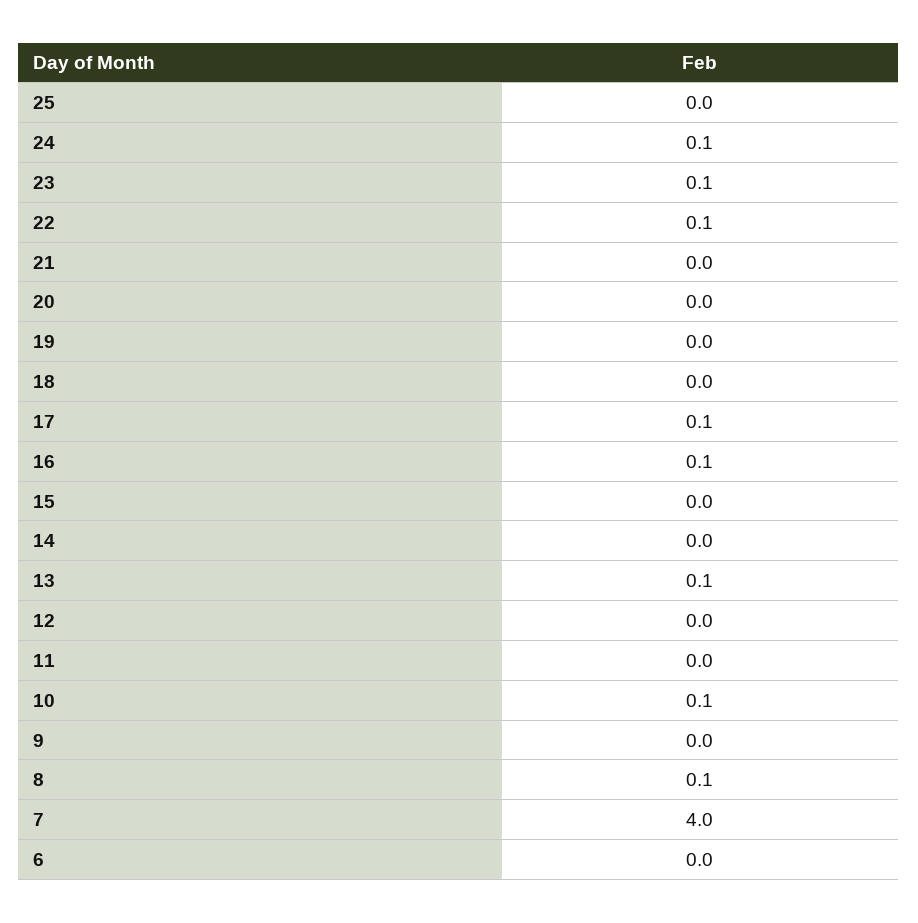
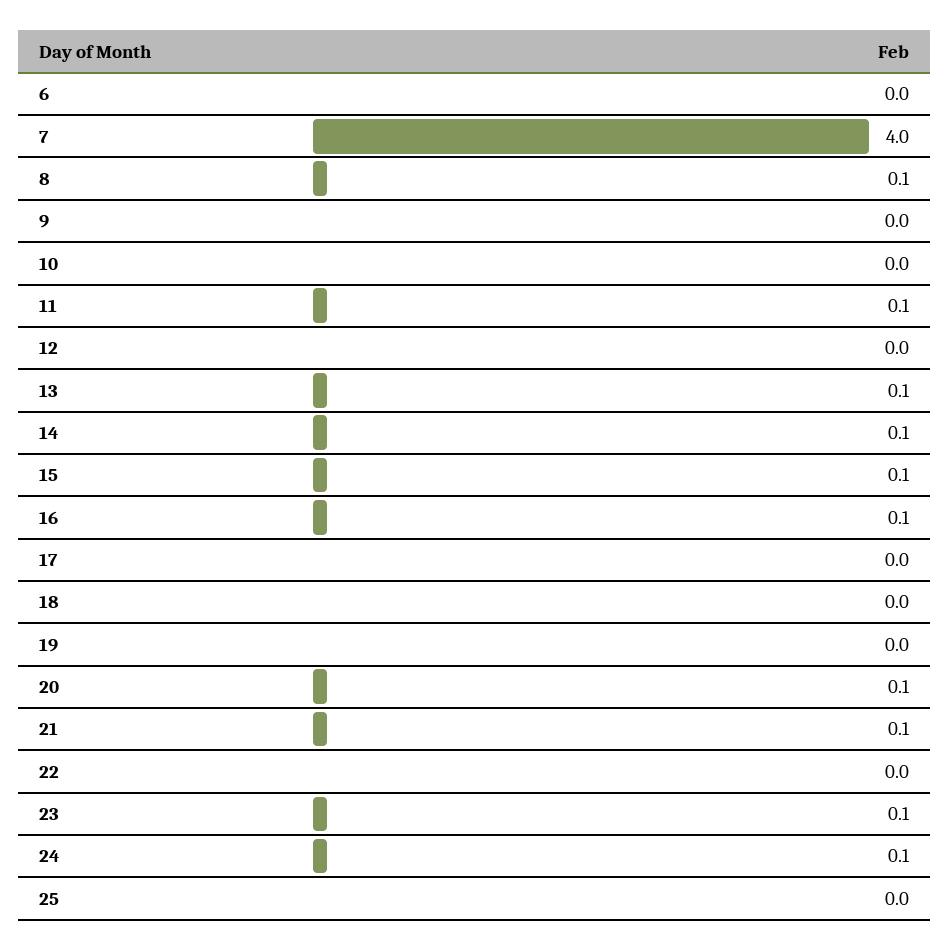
  {
    "25": 0,
    "24": 0.1,
    "23": 0.1,
-   "22": 0.1,
+   "22": 0,
-   "21": 0,
+   "21": 0.1,
-   "20": 0,
+   "20": 0.1,
    "19": 0,
    "18": 0,
-   "17": 0.1,
+   "17": 0,
    "16": 0.1,
-   "15": 0,
+   "15": 0.1,
-   "14": 0,
+   "14": 0.1,
    "13": 0.1,
    "12": 0,
-   "11": 0,
+   "11": 0.1,
-   "10": 0.1,
+   "10": 0,
    "9": 0,
    "8": 0.1,
    "7": 4,
    "6": 0
  }

